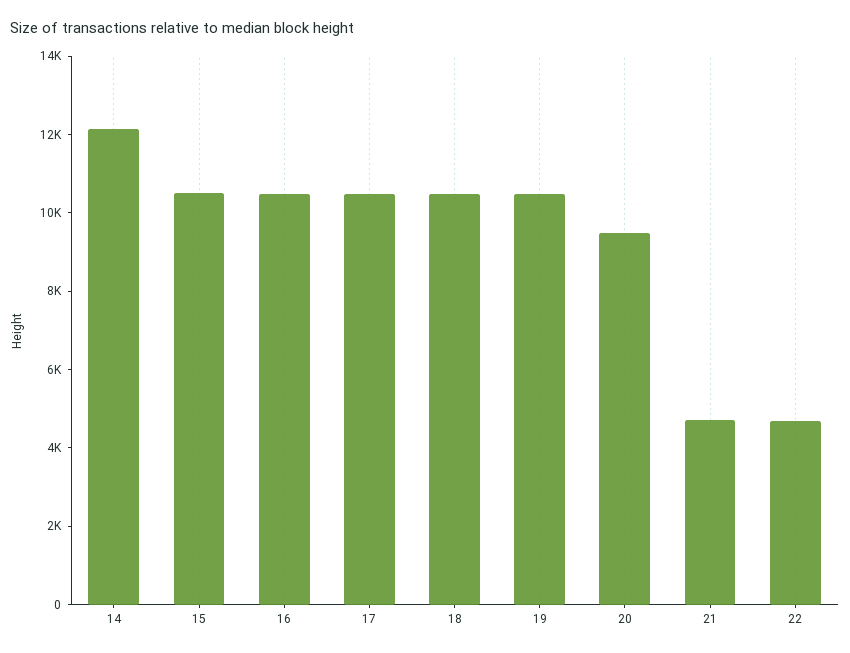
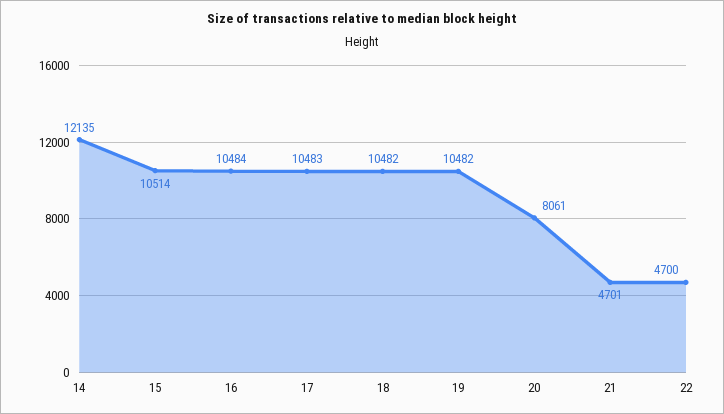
  {
    "14": 12135,
    "15": 10514,
    "16": 10484,
    "17": 10483,
    "18": 10482,
    "19": 10482,
-   "20": 9500,
+   "20": 8061,
    "21": 4701,
    "22": 4700
  }

